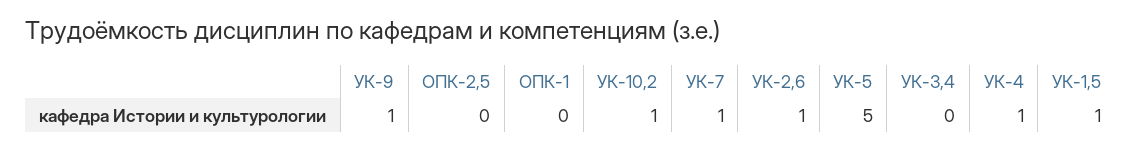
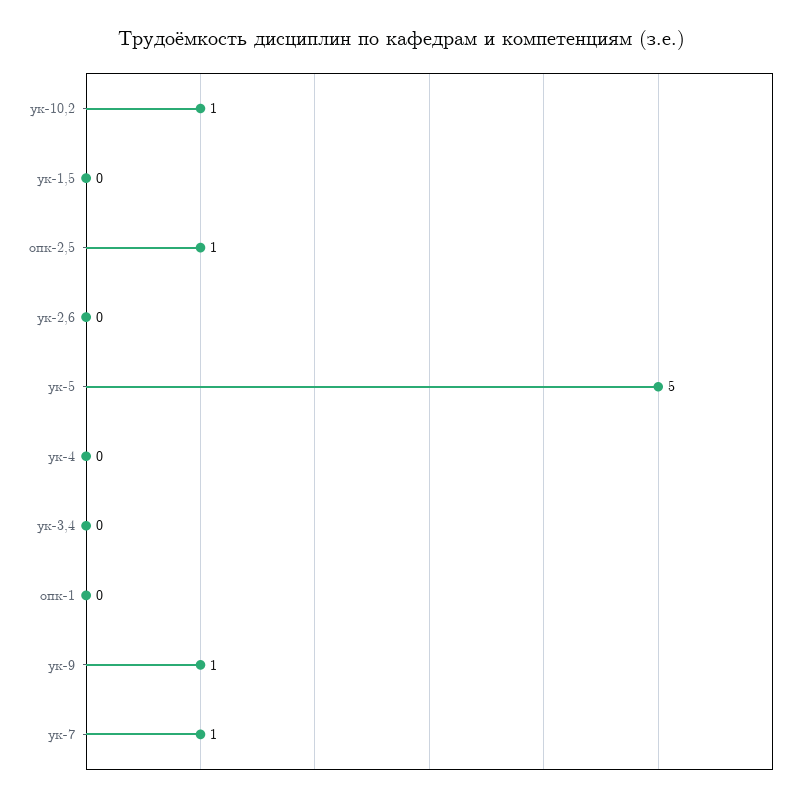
  {
    "УК-9": 1,
-   "ОПК-2,5": 0,
+   "ОПК-2,5": 1,
    "ОПК-1": 0,
    "УК-10,2": 1,
    "УК-7": 1,
-   "УК-2,6": 1,
+   "УК-2,6": 0,
    "УК-5": 5,
    "УК-3,4": 0,
-   "УК-4": 1,
+   "УК-4": 0,
-   "УК-1,5": 1
+   "УК-1,5": 0
  }

